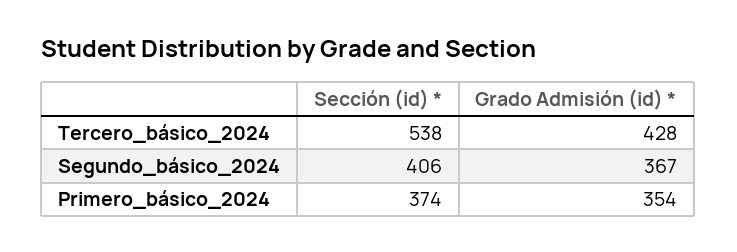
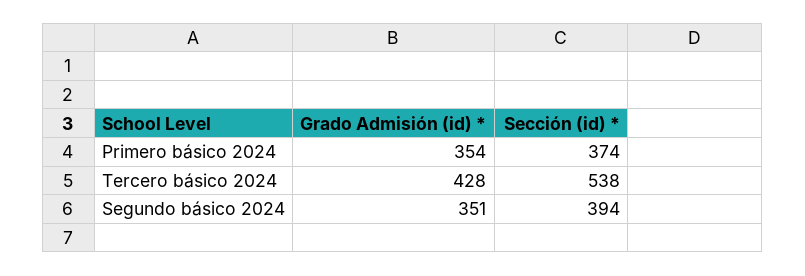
  {
    "Sección (id) *": {
      "Tercero_básico_2024": 538,
-     "Segundo_básico_2024": 406,
+     "Segundo_básico_2024": 394,
      "Primero_básico_2024": 374
    },
    "Grado Admisión (id) *": {
      "Tercero_básico_2024": 428,
-     "Segundo_básico_2024": 367,
+     "Segundo_básico_2024": 351,
      "Primero_básico_2024": 354
    }
  }

